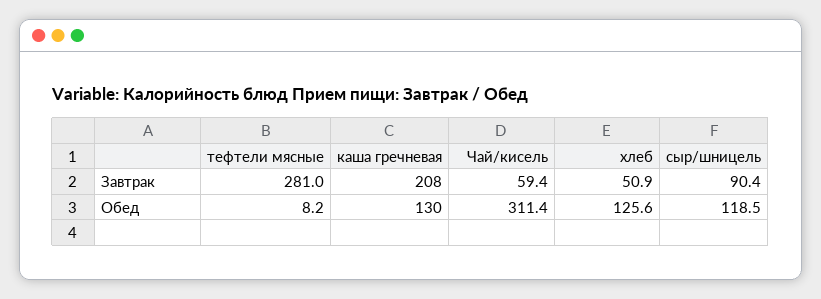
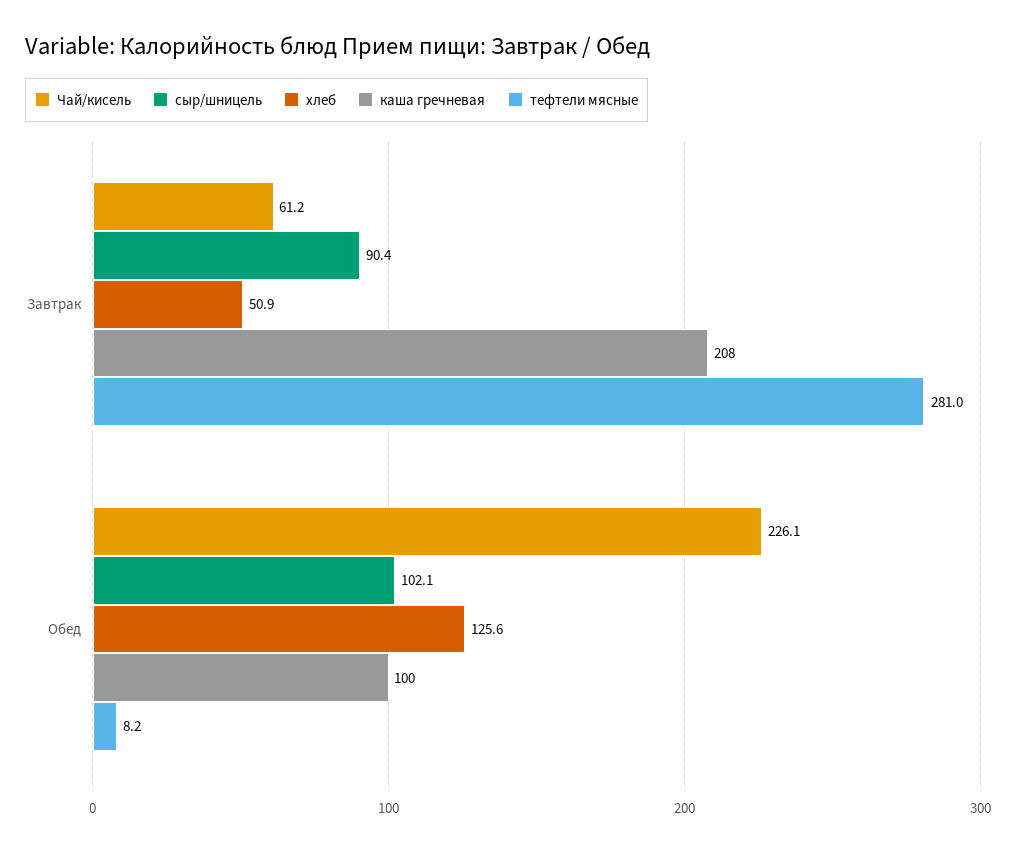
  {
    "тефтели мясные": {
      "Завтрак": 281,
      "Обед": 8.2
    },
    "каша гречневая": {
      "Завтрак": 208,
-     "Обед": 130
+     "Обед": 100
    },
    "Чай/кисель": {
-     "Завтрак": 59.4,
+     "Завтрак": 61.2,
-     "Обед": 311.4
+     "Обед": 226.1
    },
    "хлеб": {
      "Завтрак": 50.9,
      "Обед": 125.6
    },
    "сыр/шницель": {
      "Завтрак": 90.4,
-     "Обед": 118.5
+     "Обед": 102.1
    }
  }

